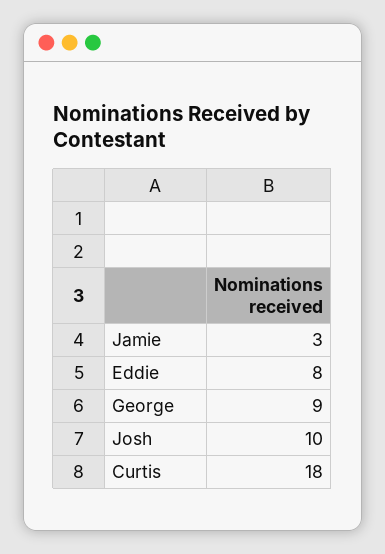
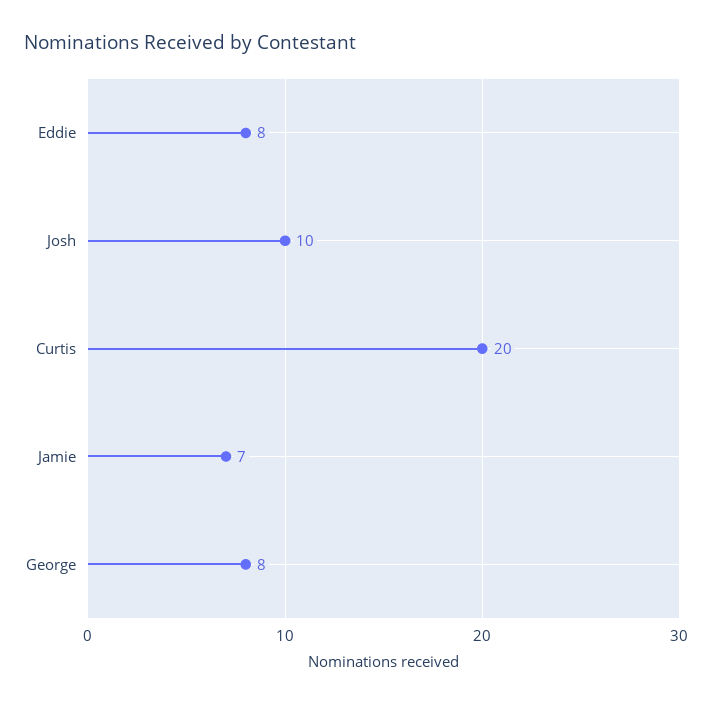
  {
-   "Jamie": 3,
+   "Jamie": 7,
    "Eddie": 8,
-   "George": 9,
+   "George": 8,
    "Josh": 10,
-   "Curtis": 18
+   "Curtis": 20
  }

